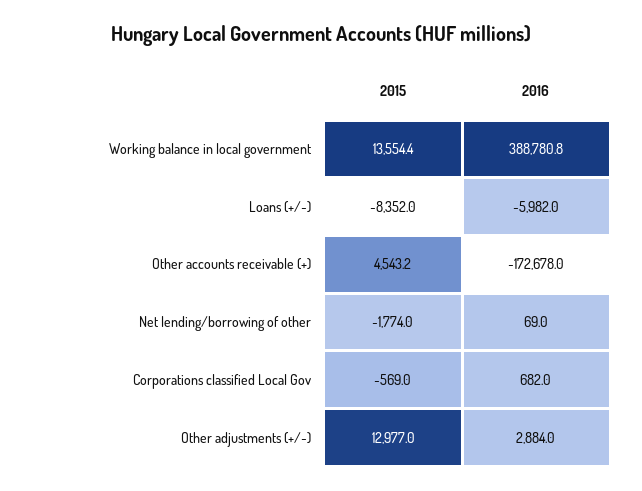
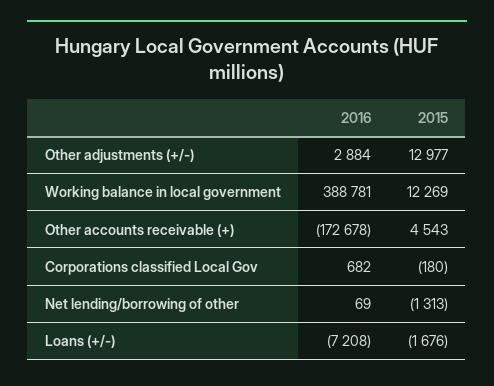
  {
    "2015": {
-     "Working balance in local government": 13554.4,
+     "Working balance in local government": 12269,
-     "Loans (+/-)": -8352,
+     "Loans (+/-)": -1676,
      "Other accounts receivable (+)": 4543.2,
-     "Net lending/borrowing of other": -1774,
+     "Net lending/borrowing of other": -1313,
-     "Corporations classified Local Gov": -569,
+     "Corporations classified Local Gov": -180,
      "Other adjustments (+/-)": 12977
    },
    "2016": {
      "Working balance in local government": 388780.8,
-     "Loans (+/-)": -5982,
+     "Loans (+/-)": -7208,
      "Other accounts receivable (+)": -172678,
      "Net lending/borrowing of other": 69,
      "Corporations classified Local Gov": 682,
      "Other adjustments (+/-)": 2884
    }
  }

